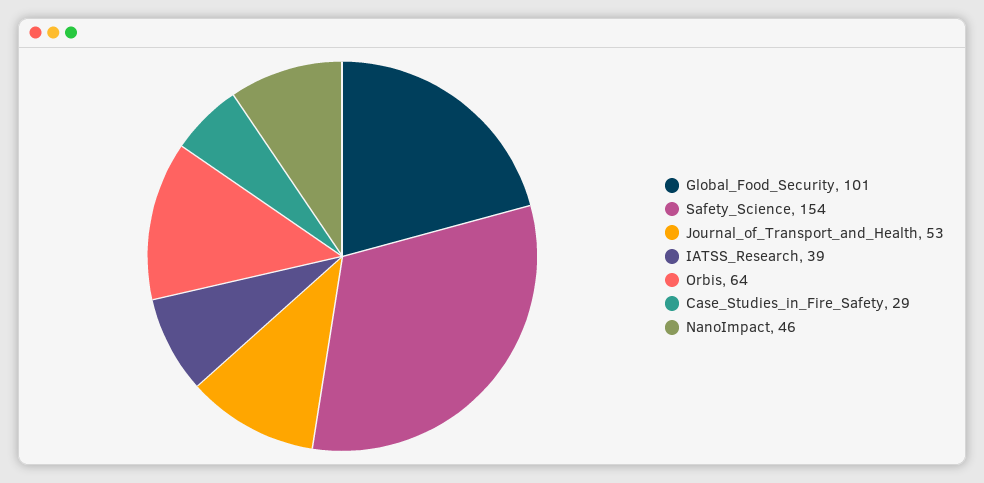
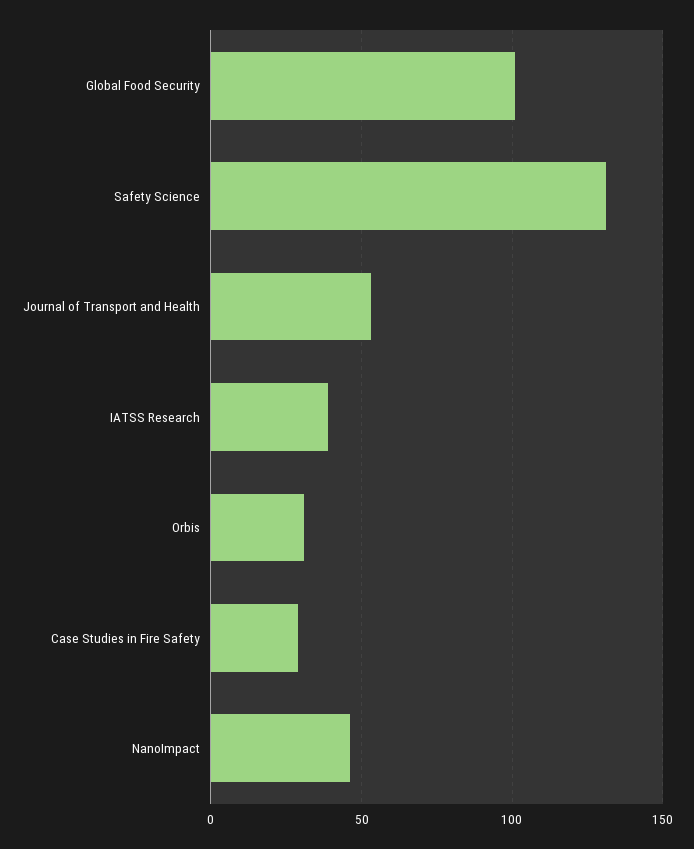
  {
    "Global_Food_Security": 101,
-   "Safety_Science": 154,
+   "Safety_Science": 130,
    "Journal_of_Transport_and_Health": 53,
    "IATSS_Research": 39,
-   "Orbis": 64,
+   "Orbis": 30,
    "Case_Studies_in_Fire_Safety": 29,
    "NanoImpact": 46
  }

